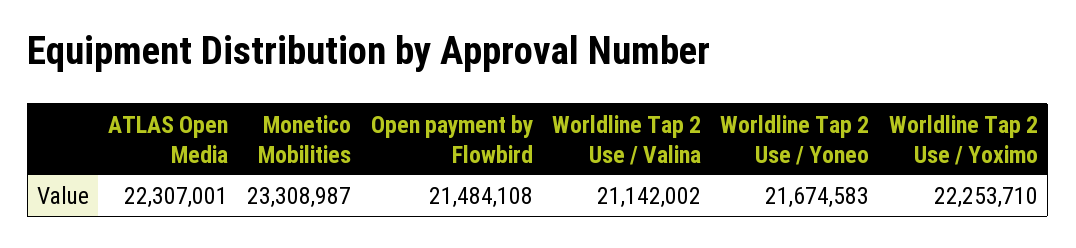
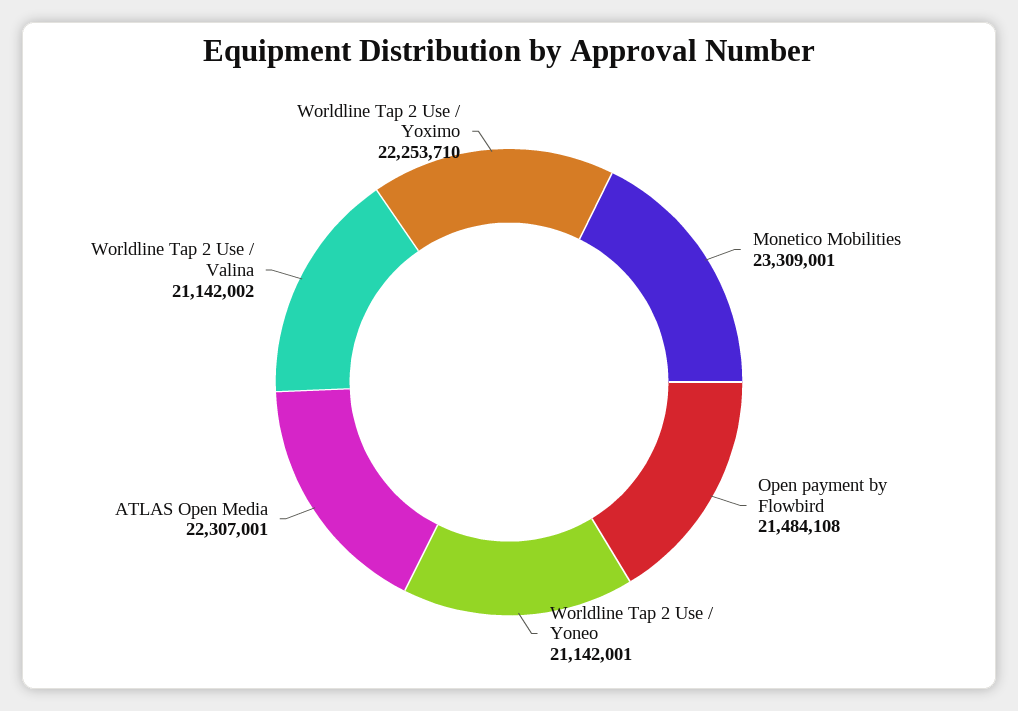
  {
    "ATLAS Open Media": 22307001,
-   "Monetico Mobilities": 23308987,
+   "Monetico Mobilities": 23309001,
    "Open payment by Flowbird": 21484108,
    "Worldline Tap 2 Use / Valina": 21142002,
-   "Worldline Tap 2 Use / Yoneo": 21674583,
+   "Worldline Tap 2 Use / Yoneo": 21142001,
    "Worldline Tap 2 Use / Yoximo": 22253710
  }

